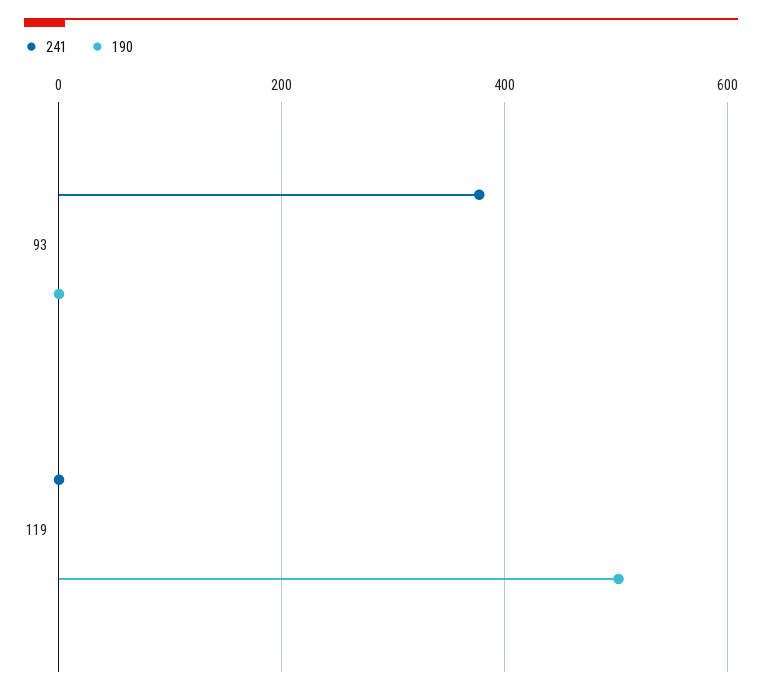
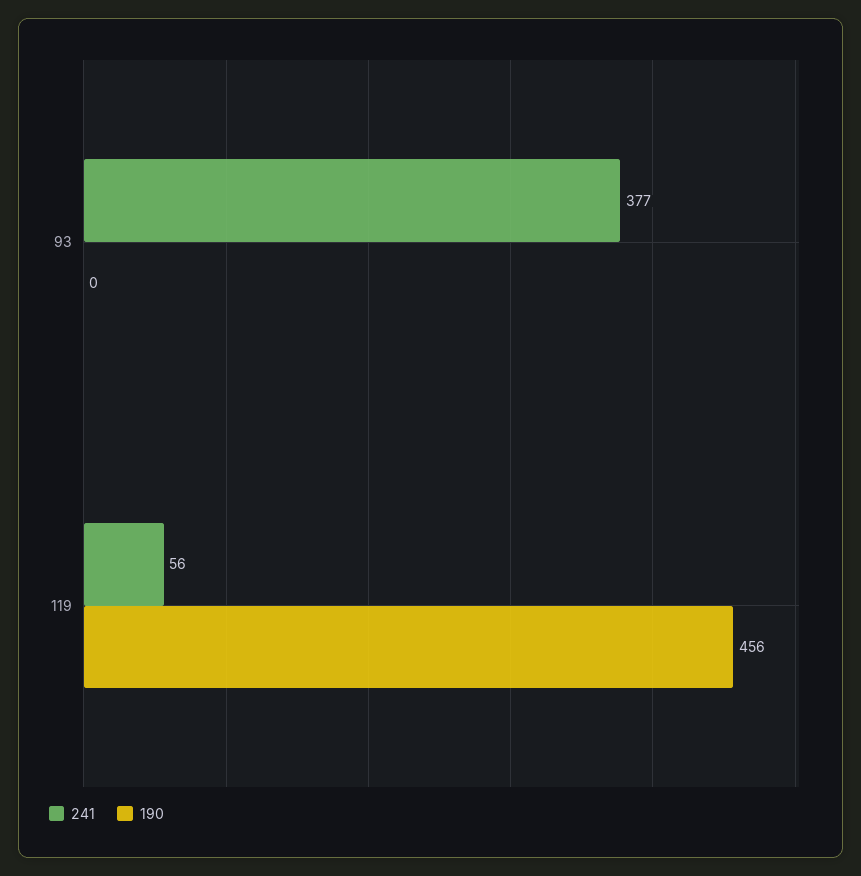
  {
    "241": {
      "93": 377,
-     "119": 0
+     "119": 56
    },
    "190": {
      "93": 0,
-     "119": 500
+     "119": 456
    }
  }

